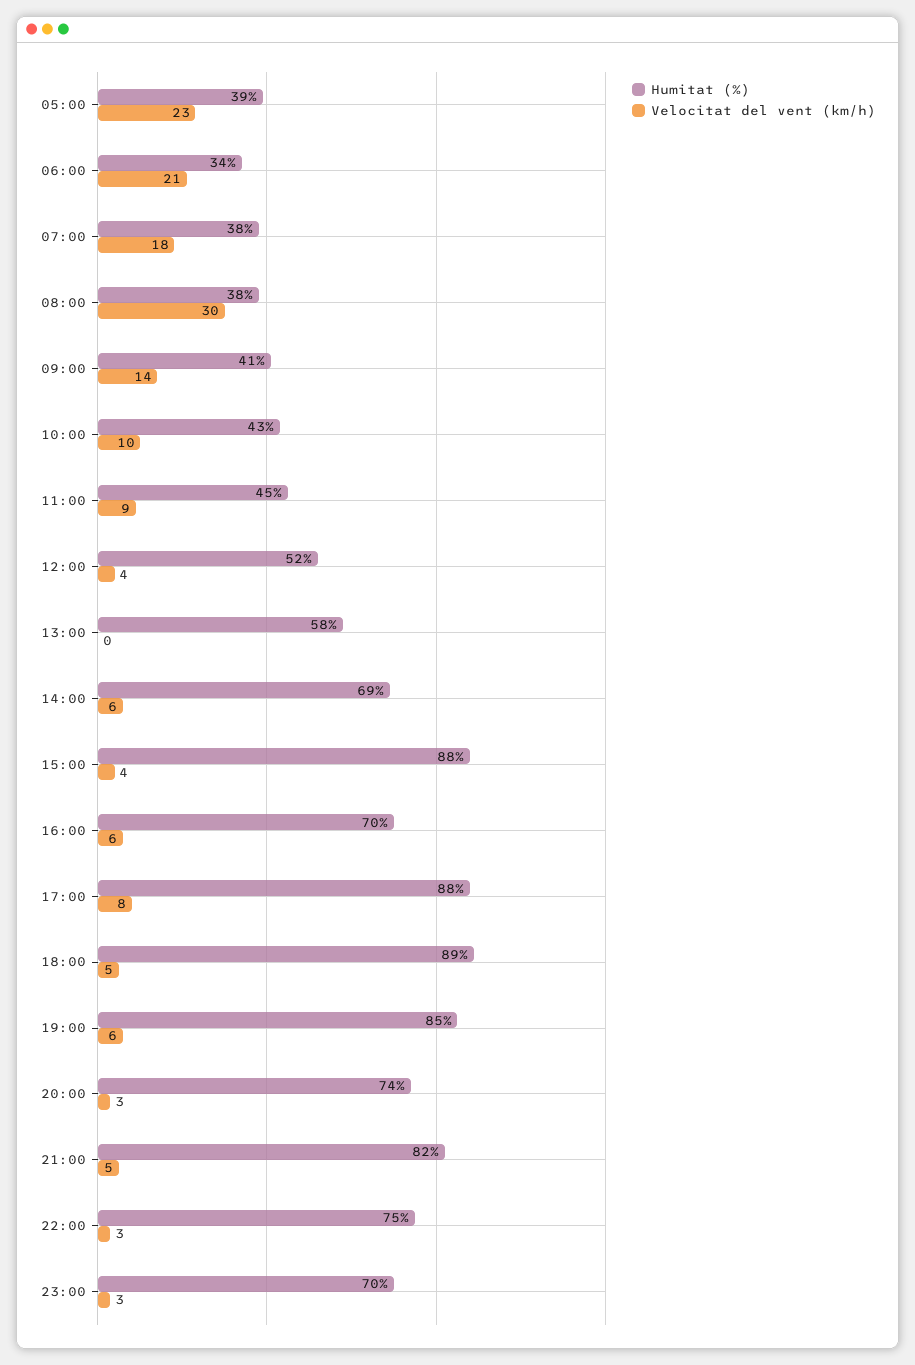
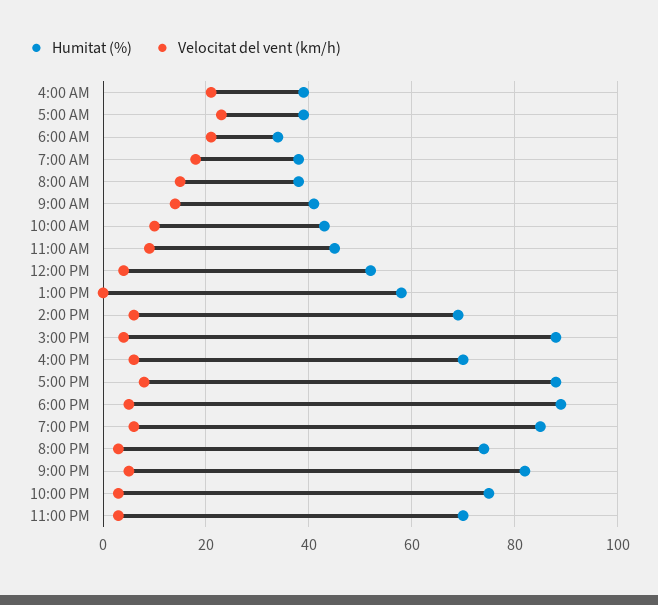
  {
    "Humitat (%)": {
      "05:00": 39,
      "06:00": 34,
      "07:00": 38,
      "08:00": 38,
      "09:00": 41,
      "10:00": 43,
      "11:00": 45,
      "12:00": 52,
      "13:00": 58,
      "14:00": 69,
      "15:00": 88,
      "16:00": 70,
      "17:00": 88,
      "18:00": 89,
      "19:00": 85,
      "20:00": 74,
      "21:00": 82,
      "22:00": 75,
-     "23:00": 70
+     "23:00": 70,
+     "4:00 AM": 40
    },
    "Velocitat del vent (km/h)": {
      "05:00": 23,
      "06:00": 21,
      "07:00": 18,
-     "08:00": 30,
+     "08:00": 15,
      "09:00": 14,
      "10:00": 10,
      "11:00": 9,
      "12:00": 4,
      "13:00": 0,
      "14:00": 6,
      "15:00": 4,
      "16:00": 6,
      "17:00": 8,
      "18:00": 5,
      "19:00": 6,
      "20:00": 3,
      "21:00": 5,
      "22:00": 3,
-     "23:00": 3
+     "23:00": 3,
+     "4:00 AM": 20
    }
  }

